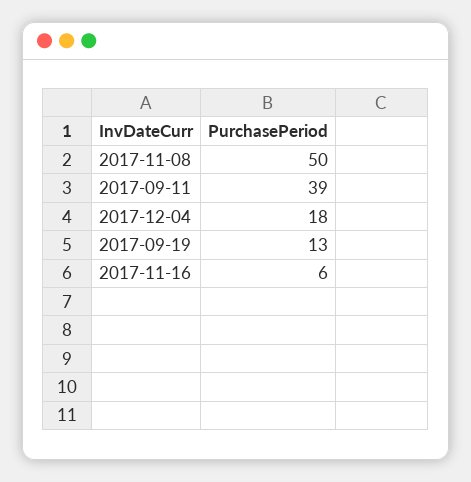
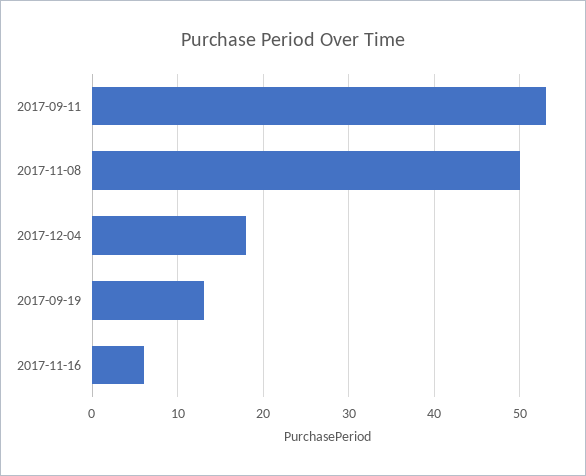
  {
    "2017-11-08": 50,
-   "2017-09-11": 39,
+   "2017-09-11": 53,
    "2017-12-04": 18,
    "2017-09-19": 13,
    "2017-11-16": 6
  }

